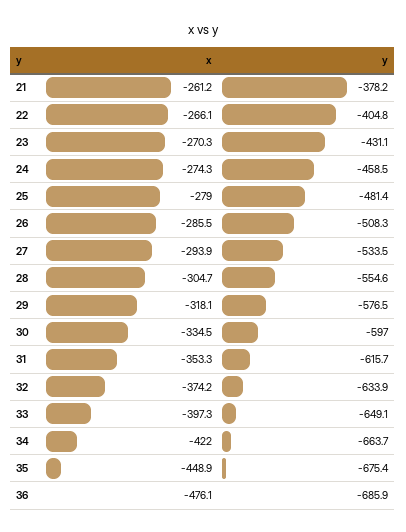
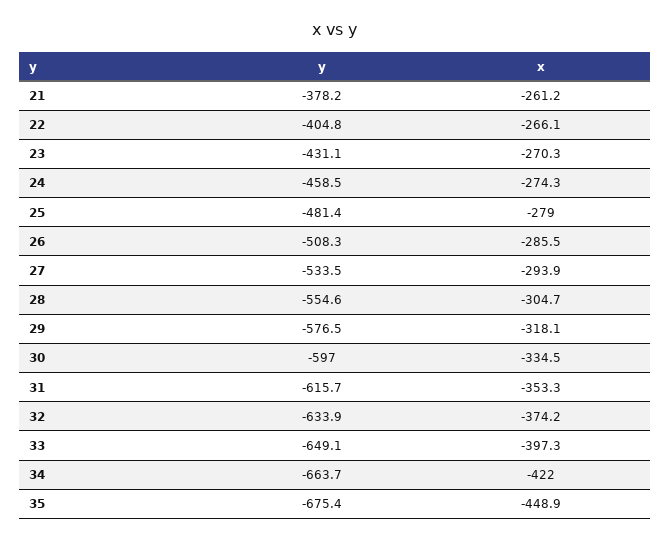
  {
    "x": {
      "21": -261.2,
      "22": -266.1,
      "23": -270.3,
      "24": -274.3,
      "25": -279,
      "26": -285.5,
      "27": -293.9,
      "28": -304.7,
      "29": -318.1,
      "30": -334.5,
      "31": -353.3,
      "32": -374.2,
      "33": -397.3,
      "34": -422,
-     "35": -448.9,
+     "35": -448.9
-     "36": -476.1
    },
    "y": {
      "21": -378.2,
      "22": -404.8,
      "23": -431.1,
      "24": -458.5,
      "25": -481.4,
      "26": -508.3,
      "27": -533.5,
      "28": -554.6,
      "29": -576.5,
      "30": -597,
      "31": -615.7,
      "32": -633.9,
      "33": -649.1,
      "34": -663.7,
-     "35": -675.4,
+     "35": -675.4
-     "36": -685.9
    }
  }

